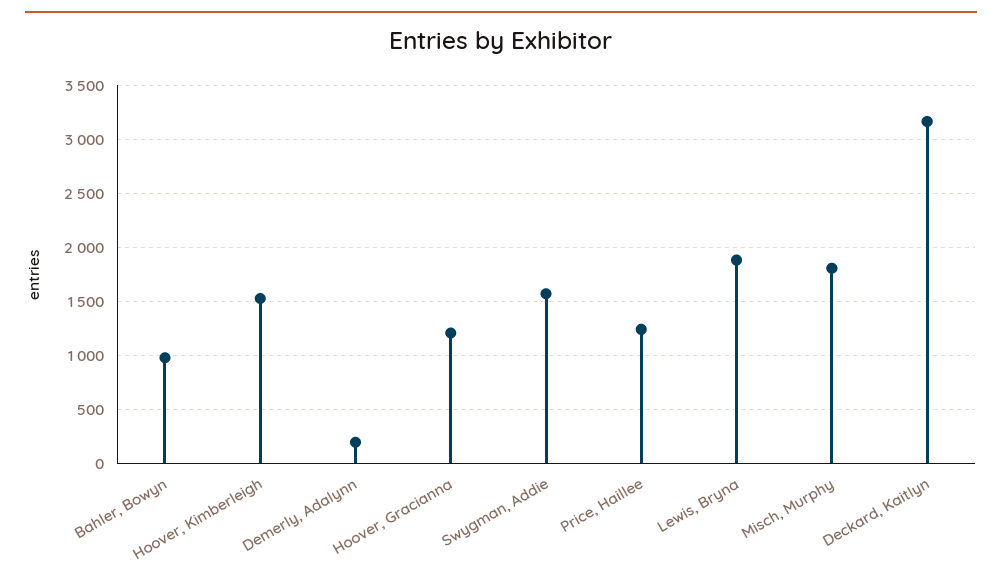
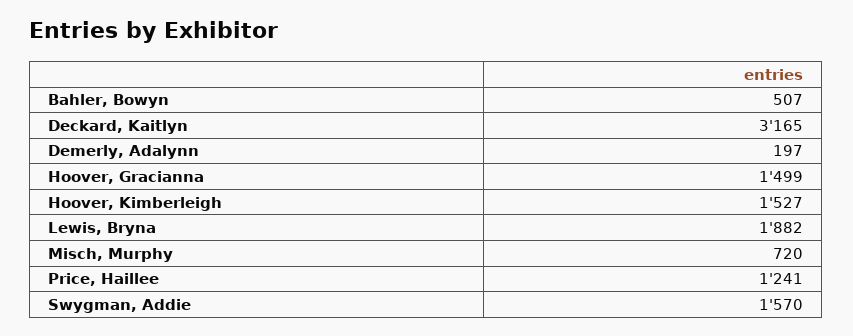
  {
-   "Bahler, Bowyn": 1000,
+   "Bahler, Bowyn": 507,
    "Hoover, Kimberleigh": 1527,
    "Demerly, Adalynn": 197,
-   "Hoover, Gracianna": 1200,
+   "Hoover, Gracianna": 1499,
    "Swygman, Addie": 1570,
    "Price, Haillee": 1241,
    "Lewis, Bryna": 1882,
-   "Misch, Murphy": 1800,
+   "Misch, Murphy": 720,
    "Deckard, Kaitlyn": 3165
  }

